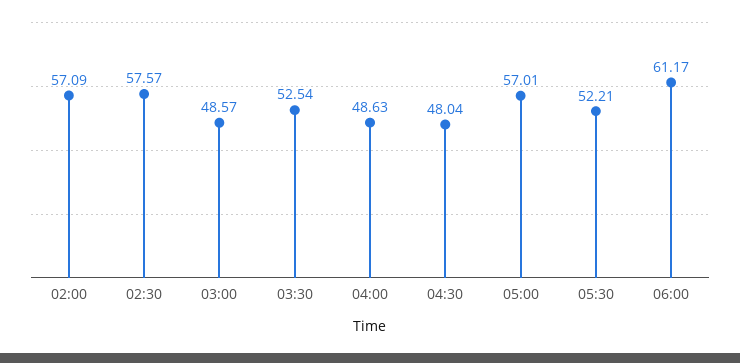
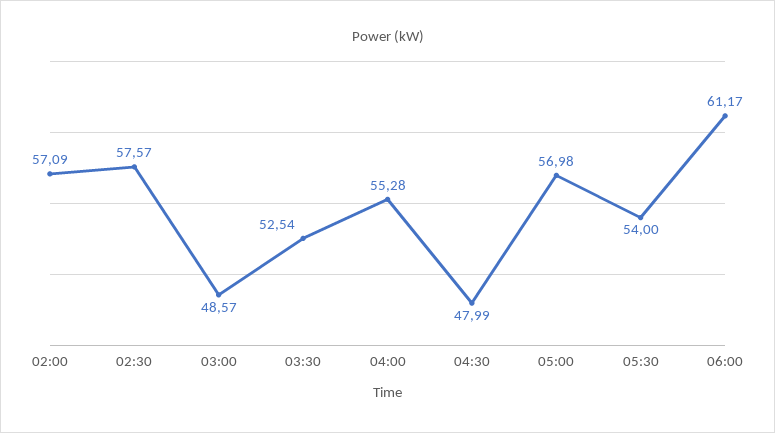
  {
    "02:00": 57.09,
    "02:30": 57.57,
    "03:00": 48.57,
    "03:30": 52.54,
-   "04:00": 48.63,
+   "04:00": 55.28,
-   "04:30": 48.04,
+   "04:30": 47.99,
-   "05:00": 57.01,
+   "05:00": 56.98,
-   "05:30": 52.21,
+   "05:30": 54,
    "06:00": 61.17
  }

